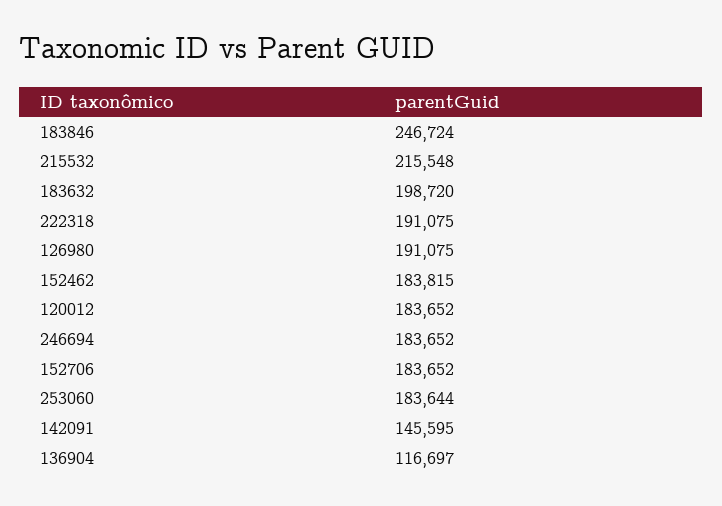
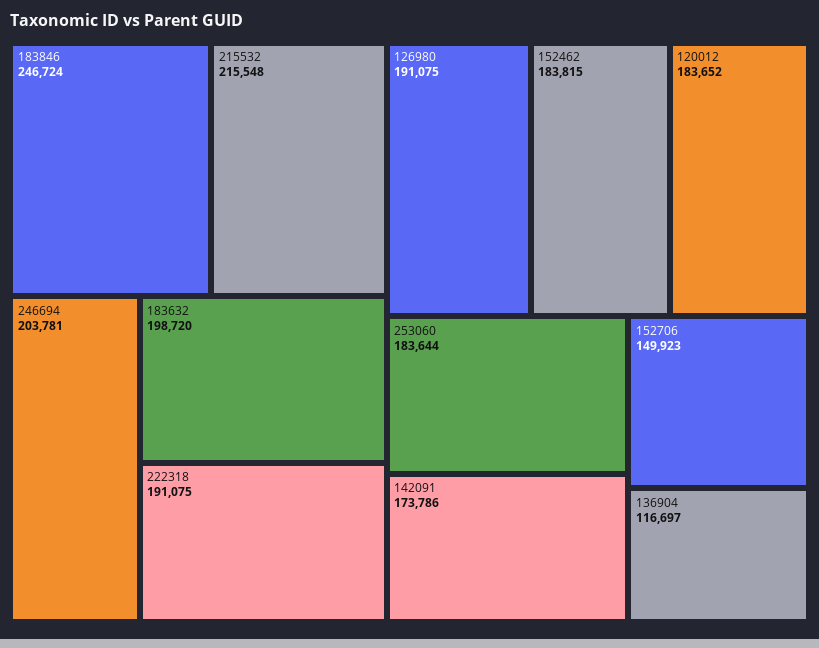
  {
    "183846": 246724,
    "215532": 215548,
    "183632": 198720,
    "222318": 191075,
    "126980": 191075,
    "152462": 183815,
    "120012": 183652,
-   "246694": 183652,
+   "246694": 203781,
-   "152706": 183652,
+   "152706": 149923,
    "253060": 183644,
-   "142091": 145595,
+   "142091": 173786,
    "136904": 116697
  }

